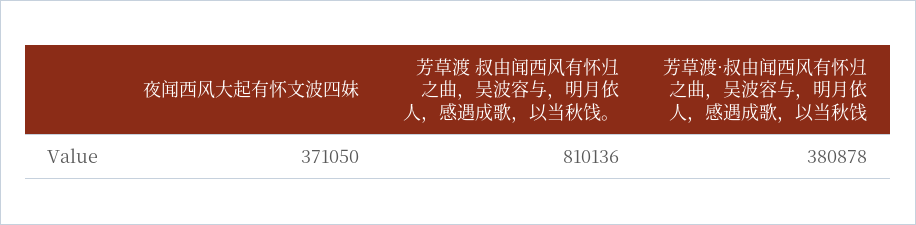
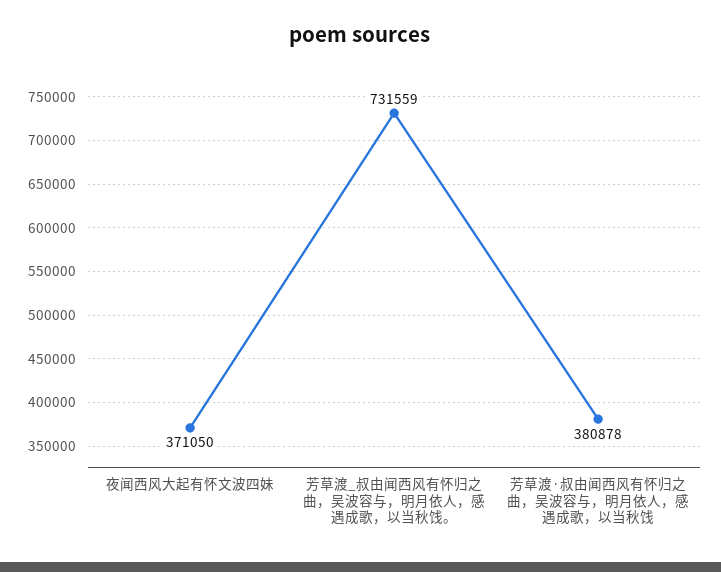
  {
    "夜闻西风大起有怀文波四妹": 371050,
-   "芳草渡 叔由闻西风有怀归之曲，吴波容与，明月依人，感遇成歌，以当秋饯。": 810136,
+   "芳草渡 叔由闻西风有怀归之曲，吴波容与，明月依人，感遇成歌，以当秋饯。": 731559,
    "芳草渡·叔由闻西风有怀归之曲，吴波容与，明月依人，感遇成歌，以当秋饯": 380878
  }

